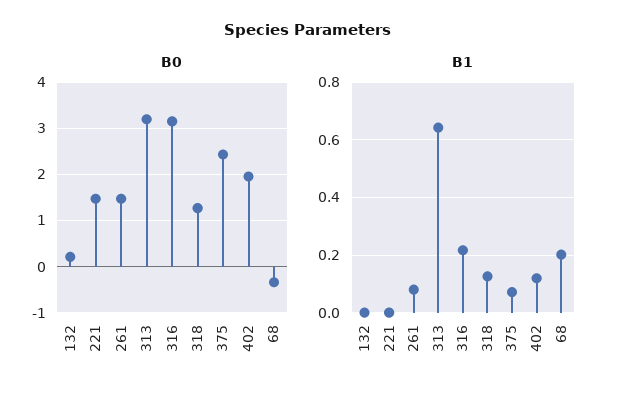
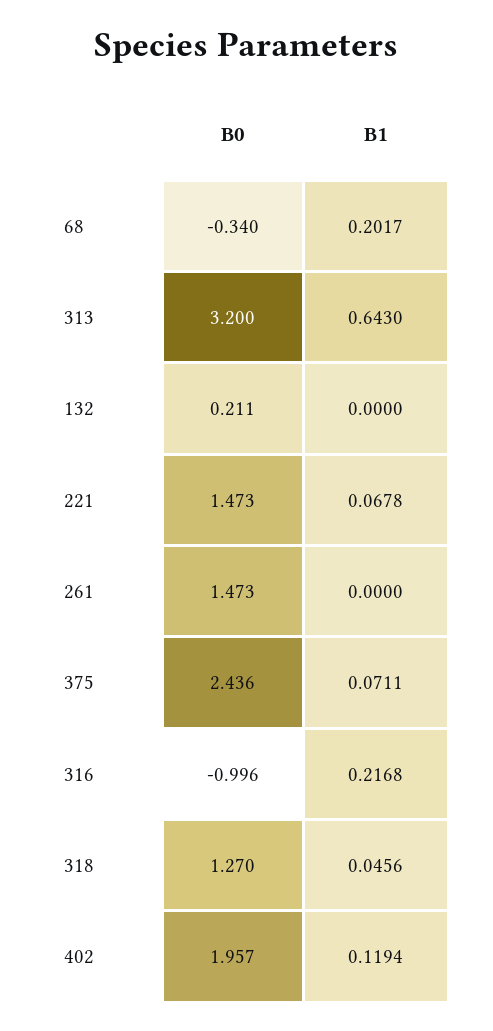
  {
    "B0": {
      "132": 0.211,
      "221": 1.473,
      "261": 1.473,
      "313": 3.2,
-     "316": 3.2,
+     "316": -0.996,
      "318": 1.27,
      "375": 2.436,
      "402": 1.957,
      "68": -0.34
    },
    "B1": {
      "132": 0,
-     "221": 0,
+     "221": 0.0678,
-     "261": 0.075,
+     "261": 0,
      "313": 0.643,
      "316": 0.2168,
-     "318": 0.125,
+     "318": 0.0456,
      "375": 0.0711,
      "402": 0.1194,
      "68": 0.2017
    }
  }

